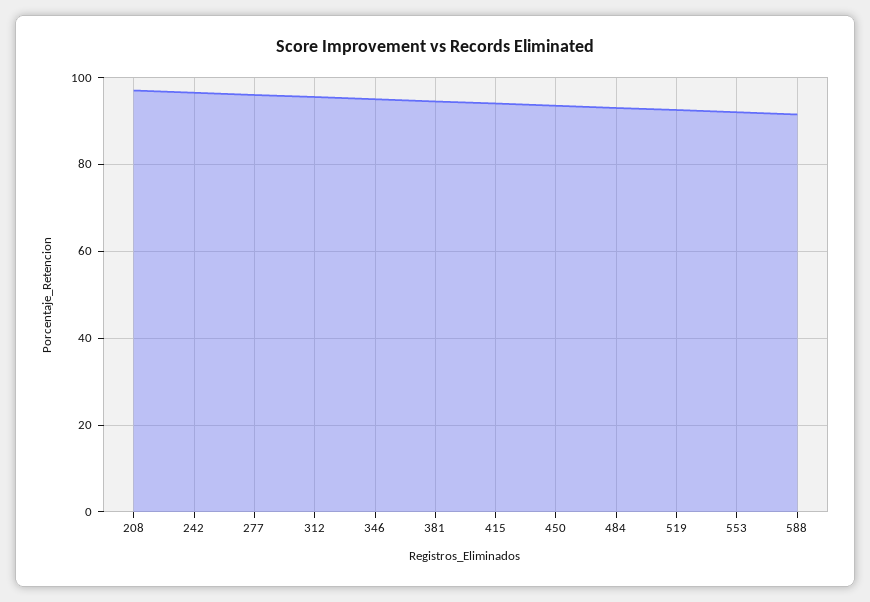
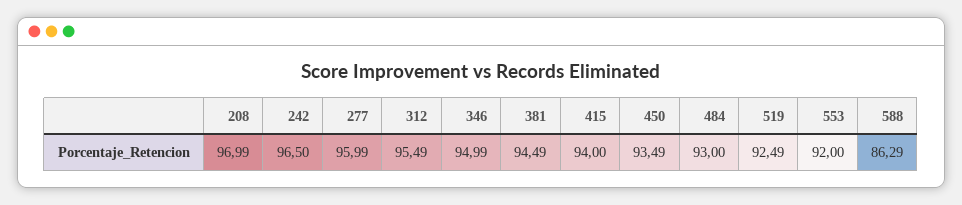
  {
    "208": 96.99,
    "242": 96.5,
    "277": 95.99,
    "312": 95.49,
    "346": 94.99,
    "381": 94.49,
    "415": 94,
    "450": 93.49,
    "484": 93,
    "519": 92.49,
    "553": 92,
-   "588": 92
+   "588": 86.29
  }

